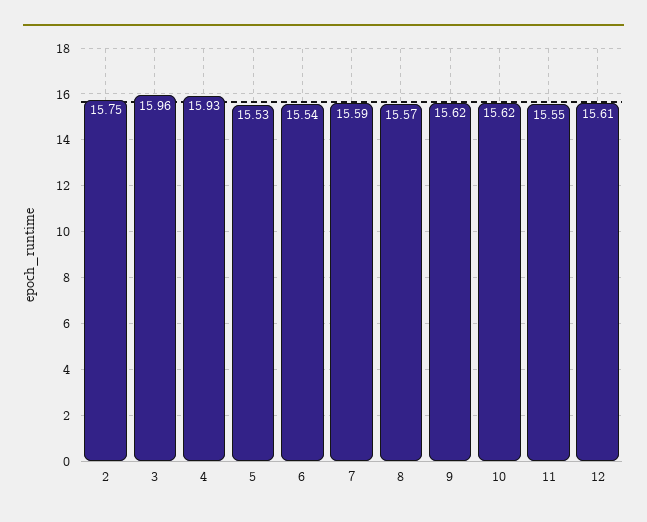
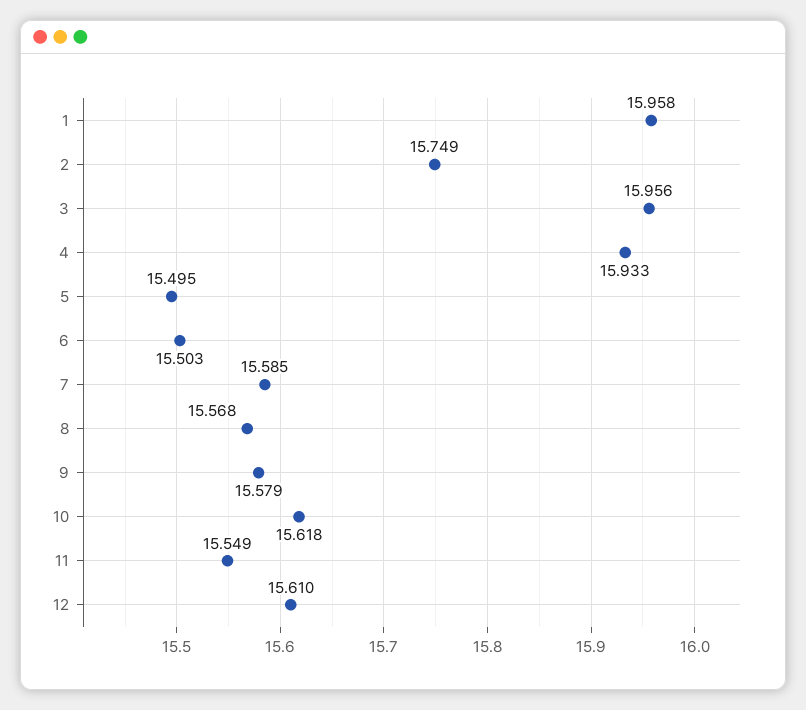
  {
    "2": 15.749,
    "3": 15.956,
    "4": 15.933,
-   "5": 15.53,
+   "5": 15.495,
-   "6": 15.54,
+   "6": 15.503,
    "7": 15.585,
    "8": 15.568,
-   "9": 15.62,
+   "9": 15.579,
    "10": 15.618,
    "11": 15.549,
-   "12": 15.61
+   "12": 15.61,
+   "1": 15.958
  }

